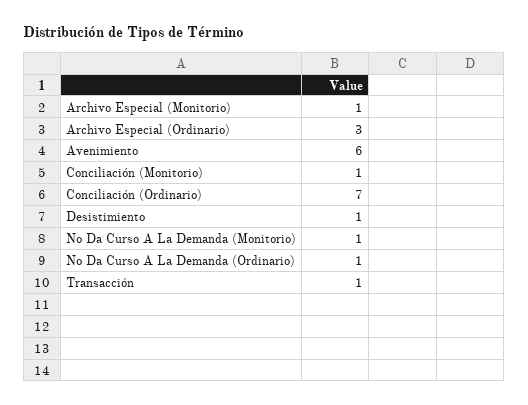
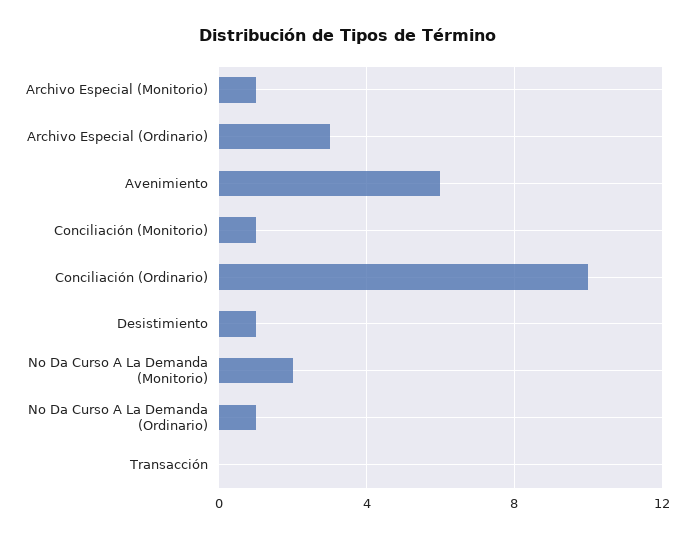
  {
    "Archivo Especial (Monitorio)": 1,
    "Archivo Especial (Ordinario)": 3,
    "Avenimiento": 6,
    "Conciliación (Monitorio)": 1,
-   "Conciliación (Ordinario)": 7,
+   "Conciliación (Ordinario)": 10,
    "Desistimiento": 1,
-   "No Da Curso A La Demanda (Monitorio)": 1,
+   "No Da Curso A La Demanda (Monitorio)": 2,
    "No Da Curso A La Demanda (Ordinario)": 1,
-   "Transacción": 1
+   "Transacción": 0
  }

